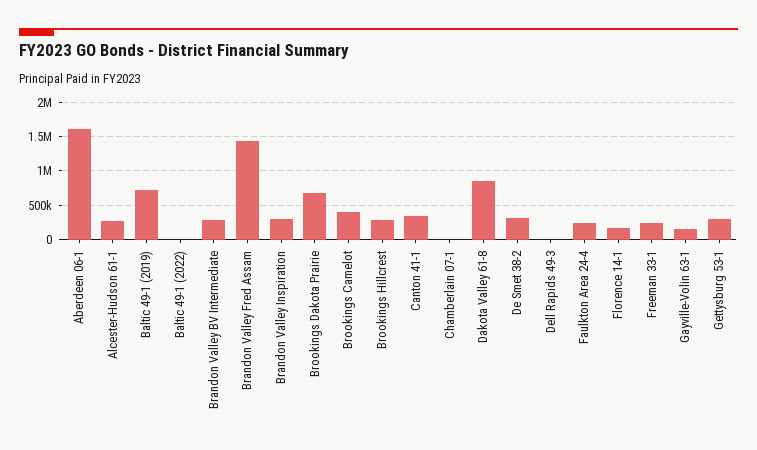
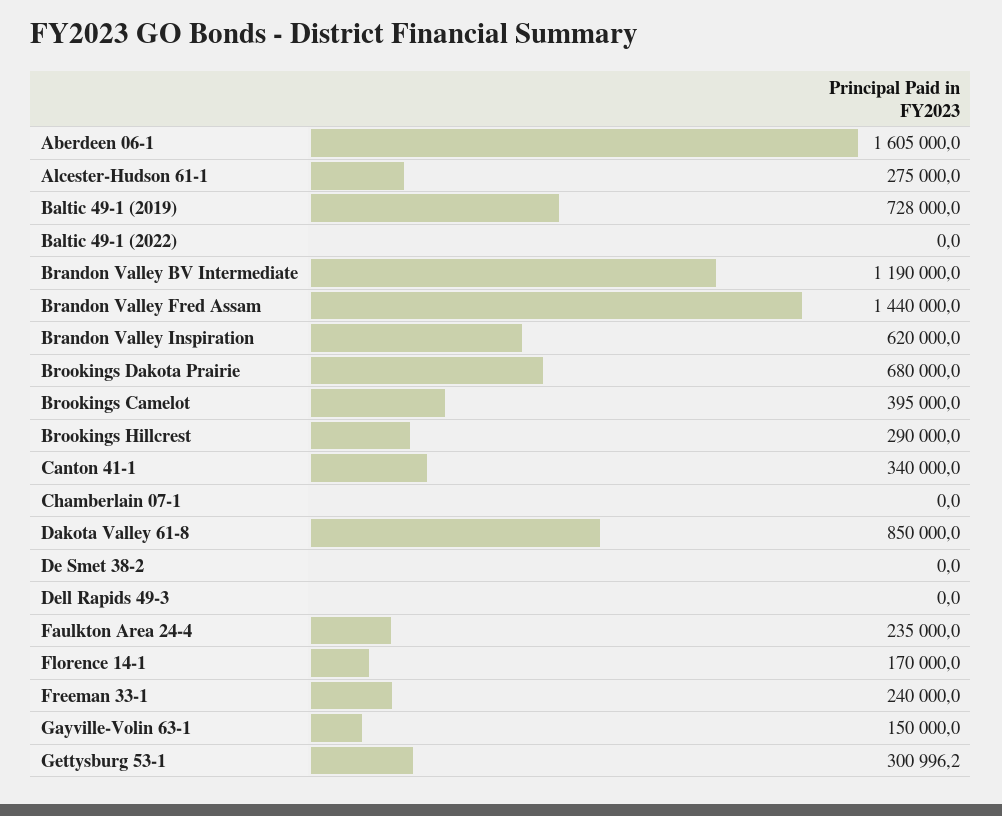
  {
    "Aberdeen 06-1": 1605000,
    "Alcester-Hudson 61-1": 275000,
    "Baltic 49-1 (2019)": 728000,
    "Baltic 49-1 (2022)": 0,
-   "Brandon Valley BV Intermediate": 300000,
+   "Brandon Valley BV Intermediate": 1190000,
    "Brandon Valley Fred Assam": 1440000,
-   "Brandon Valley Inspiration": 300000,
+   "Brandon Valley Inspiration": 620000,
    "Brookings Dakota Prairie": 680000,
    "Brookings Camelot": 395000,
    "Brookings Hillcrest": 290000,
    "Canton 41-1": 340000,
    "Chamberlain 07-1": 0,
    "Dakota Valley 61-8": 850000,
-   "De Smet 38-2": 300000,
+   "De Smet 38-2": 0,
    "Dell Rapids 49-3": 0,
    "Faulkton Area 24-4": 235000,
    "Florence 14-1": 170000,
    "Freeman 33-1": 240000,
    "Gayville-Volin 63-1": 150000,
    "Gettysburg 53-1": 300996.2
  }

